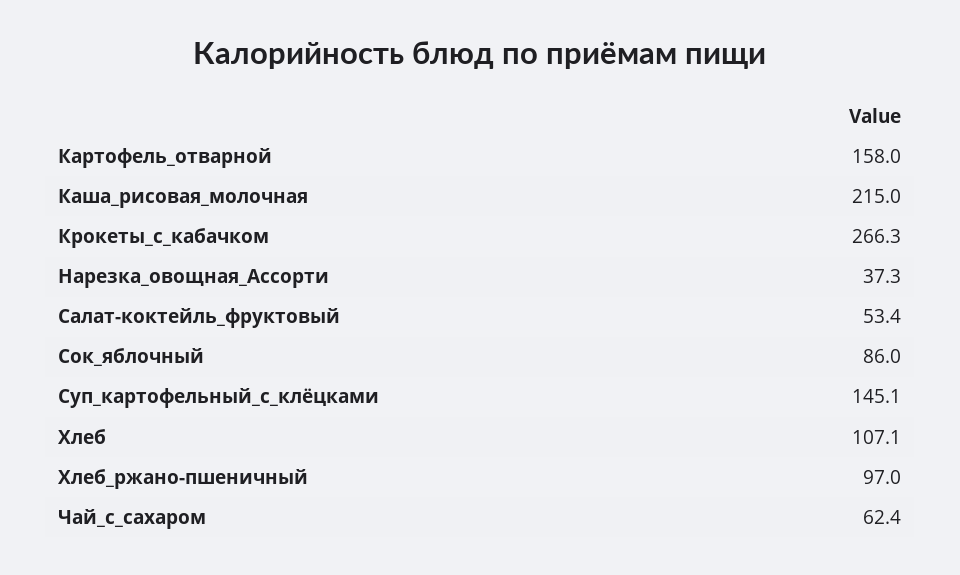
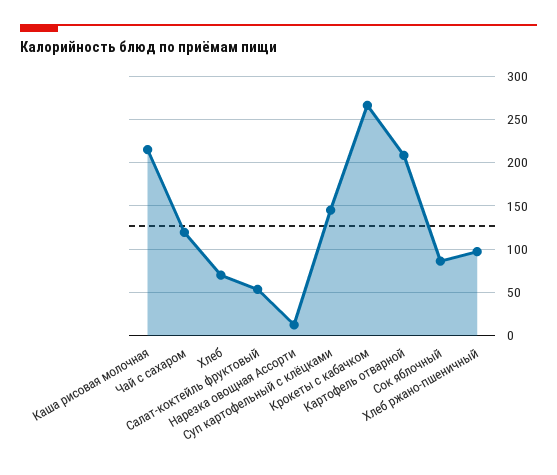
  {
-   "Картофель_отварной": 158,
+   "Картофель_отварной": 210,
    "Каша_рисовая_молочная": 215,
    "Крокеты_с_кабачком": 266.3,
-   "Нарезка_овощная_Ассорти": 37.3,
+   "Нарезка_овощная_Ассорти": 10,
    "Салат-коктейль_фруктовый": 53.4,
    "Сок_яблочный": 86,
    "Суп_картофельный_с_клёцками": 145.1,
-   "Хлеб": 107.1,
+   "Хлеб": 70,
    "Хлеб_ржано-пшеничный": 97,
-   "Чай_с_сахаром": 62.4
+   "Чай_с_сахаром": 120
  }

